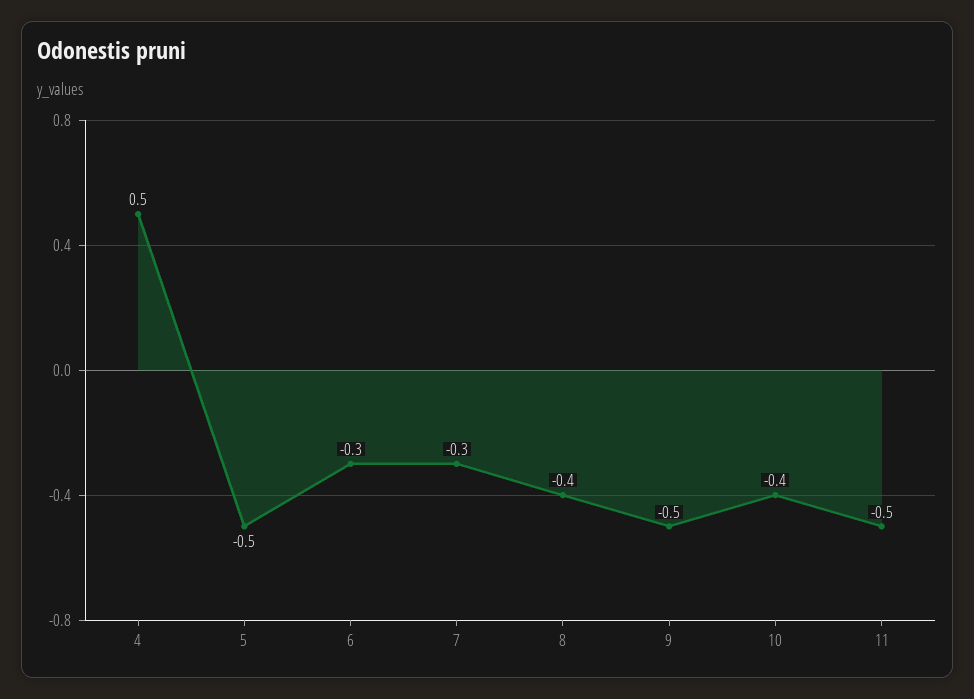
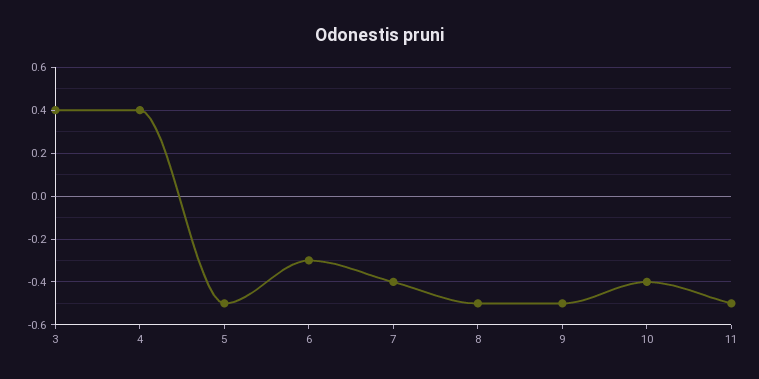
  {
-   "4": 0.5,
+   "4": 0.4,
    "5": -0.5,
    "6": -0.3,
-   "7": -0.3,
+   "7": -0.4,
-   "8": -0.4,
+   "8": -0.5,
    "9": -0.5,
    "10": -0.4,
-   "11": -0.5
+   "11": -0.5,
+   "3": 0.4
  }

